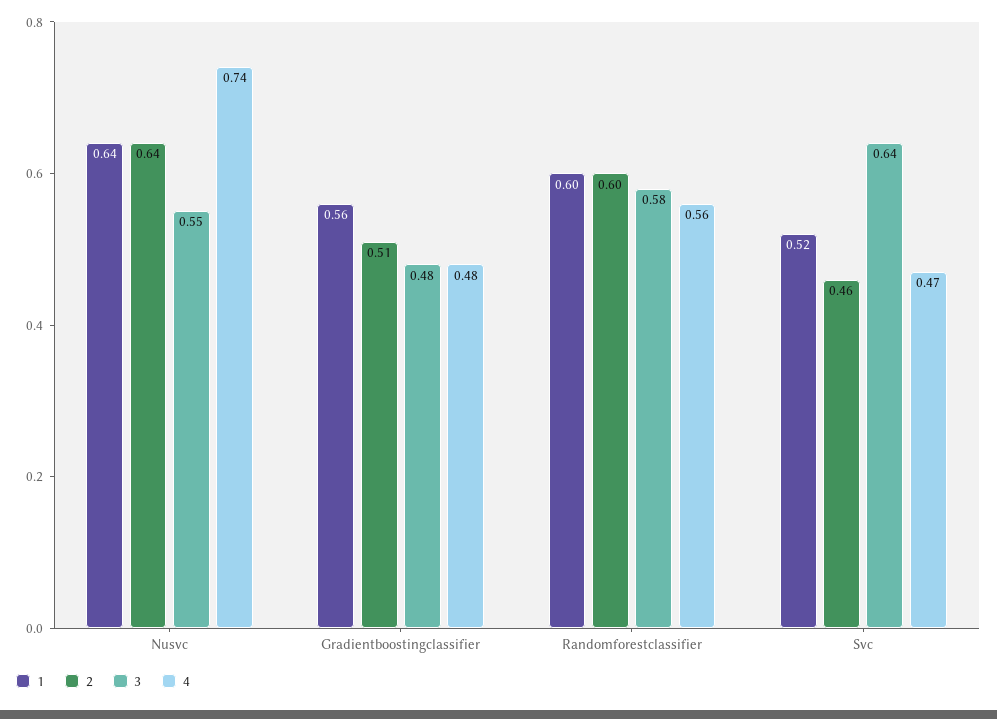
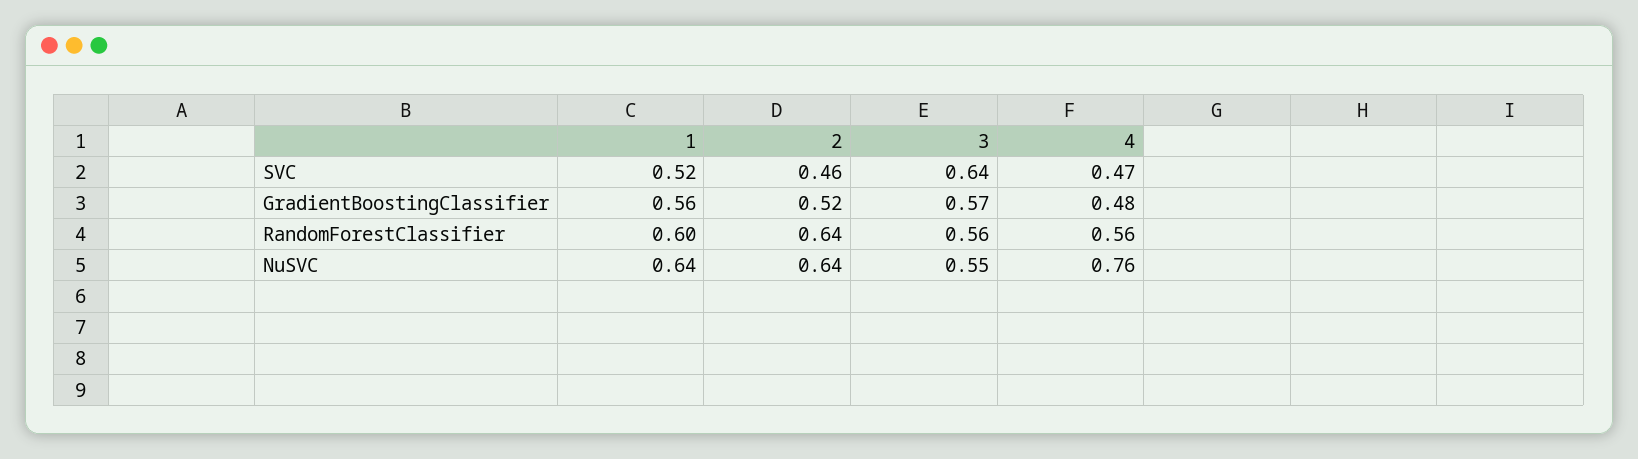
  {
    "1": {
      "Nusvc": 0.64,
      "Gradientboostingclassifier": 0.56,
      "Randomforestclassifier": 0.6,
      "Svc": 0.52
    },
    "2": {
      "Nusvc": 0.64,
-     "Gradientboostingclassifier": 0.51,
+     "Gradientboostingclassifier": 0.52,
-     "Randomforestclassifier": 0.6,
+     "Randomforestclassifier": 0.64,
      "Svc": 0.46
    },
    "3": {
      "Nusvc": 0.55,
-     "Gradientboostingclassifier": 0.48,
+     "Gradientboostingclassifier": 0.57,
-     "Randomforestclassifier": 0.58,
+     "Randomforestclassifier": 0.56,
      "Svc": 0.64
    },
    "4": {
-     "Nusvc": 0.74,
+     "Nusvc": 0.76,
      "Gradientboostingclassifier": 0.48,
      "Randomforestclassifier": 0.56,
      "Svc": 0.47
    }
  }

